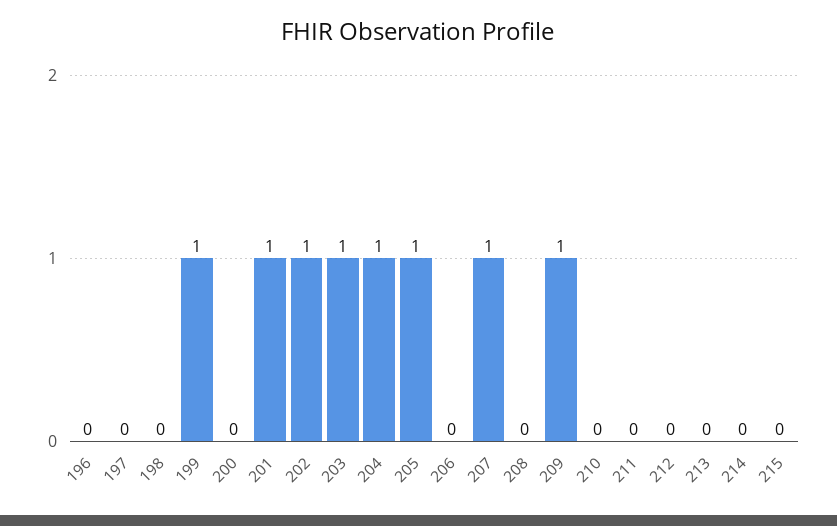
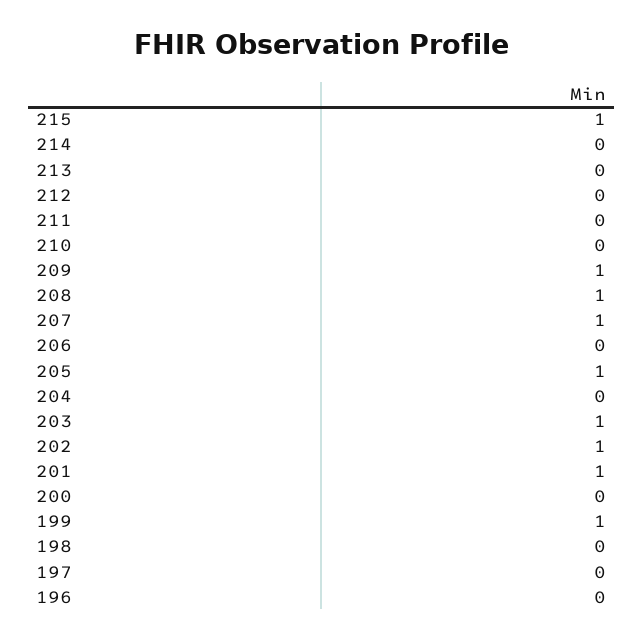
  {
    "196": 0,
    "197": 0,
    "198": 0,
    "199": 1,
    "200": 0,
    "201": 1,
    "202": 1,
    "203": 1,
-   "204": 1,
+   "204": 0,
    "205": 1,
    "206": 0,
    "207": 1,
-   "208": 0,
+   "208": 1,
    "209": 1,
    "210": 0,
    "211": 0,
    "212": 0,
    "213": 0,
    "214": 0,
-   "215": 0
+   "215": 1
  }

